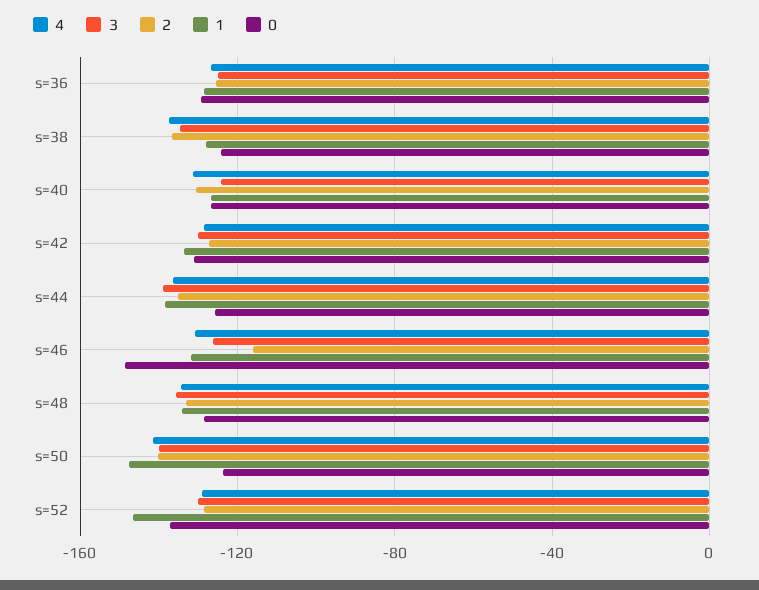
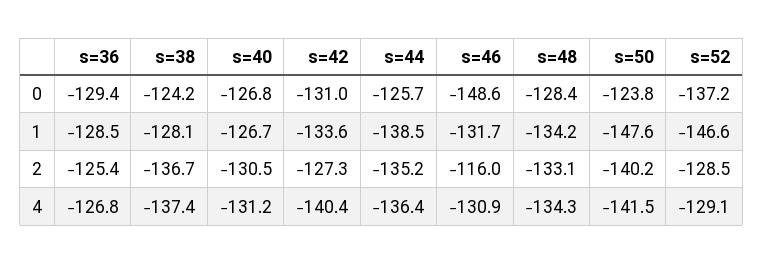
  {
    "4": {
      "s=36": -126.8,
      "s=38": -137.4,
      "s=40": -131.2,
-     "s=42": -130,
+     "s=42": -140.4,
      "s=44": -136.4,
      "s=46": -130.9,
      "s=48": -134.3,
      "s=50": -141.5,
      "s=52": -129.1
    },
-   "3": {
-     "s=36": -125,
-     "s=38": -135,
-     "s=40": -125,
-     "s=42": -130,
-     "s=44": -140,
-     "s=46": -125,
-     "s=48": -135,
-     "s=50": -140,
-     "s=52": -130
-   },
    "2": {
      "s=36": -125.4,
      "s=38": -136.7,
      "s=40": -130.5,
      "s=42": -127.3,
      "s=44": -135.2,
      "s=46": -116,
      "s=48": -133.1,
      "s=50": -140.2,
      "s=52": -128.5
    },
    "1": {
      "s=36": -128.5,
      "s=38": -128.1,
      "s=40": -126.7,
      "s=42": -133.6,
      "s=44": -138.5,
      "s=46": -131.7,
      "s=48": -134.2,
      "s=50": -147.6,
      "s=52": -146.6
    },
    "0": {
      "s=36": -129.4,
      "s=38": -124.2,
      "s=40": -126.8,
      "s=42": -131,
      "s=44": -125.7,
      "s=46": -148.6,
      "s=48": -128.4,
      "s=50": -123.8,
      "s=52": -137.2
    }
  }

